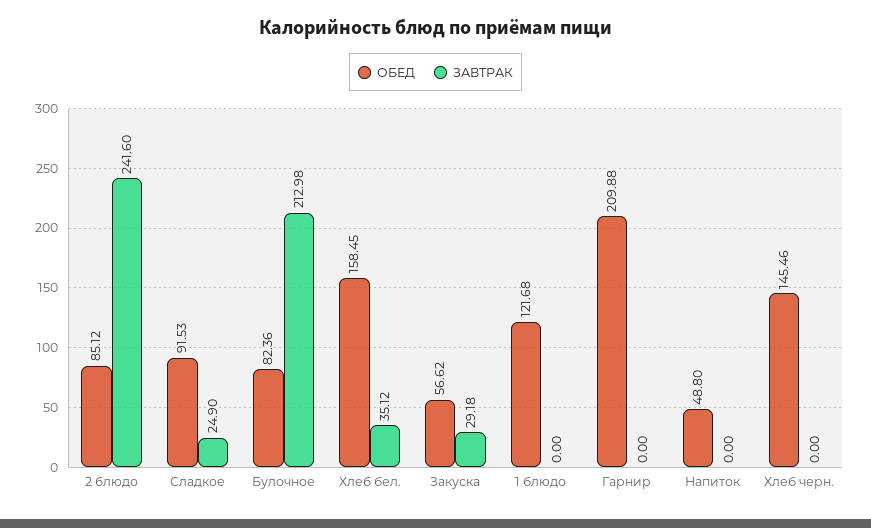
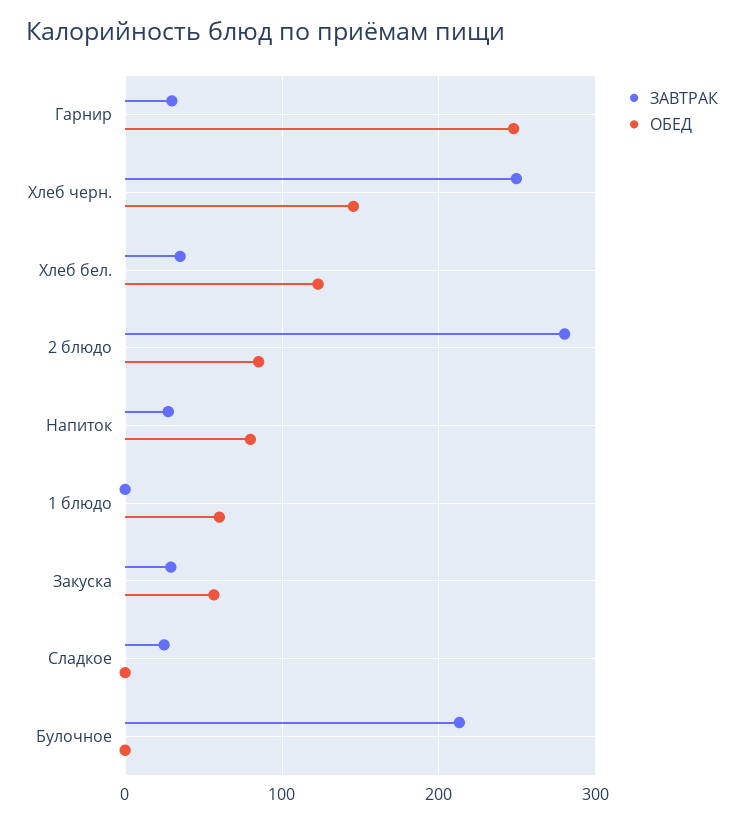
  {
    "ОБЕД": {
      "2 блюдо": 85.12,
-     "Сладкое": 91.53,
+     "Сладкое": 0,
-     "Булочное": 82.36,
+     "Булочное": 0,
-     "Хлеб бел.": 158.45,
+     "Хлеб бел.": 120,
      "Закуска": 56.62,
-     "1 блюдо": 121.68,
+     "1 блюдо": 60,
-     "Гарнир": 209.88,
+     "Гарнир": 250,
-     "Напиток": 48.8,
+     "Напиток": 80,
      "Хлеб черн.": 145.46
    },
    "ЗАВТРАК": {
-     "2 блюдо": 241.6,
+     "2 блюдо": 280,
      "Сладкое": 24.9,
      "Булочное": 212.98,
      "Хлеб бел.": 35.12,
      "Закуска": 29.18,
      "1 блюдо": 0,
-     "Гарнир": 0,
+     "Гарнир": 30,
-     "Напиток": 0,
+     "Напиток": 30,
-     "Хлеб черн.": 0
+     "Хлеб черн.": 250
    }
  }

